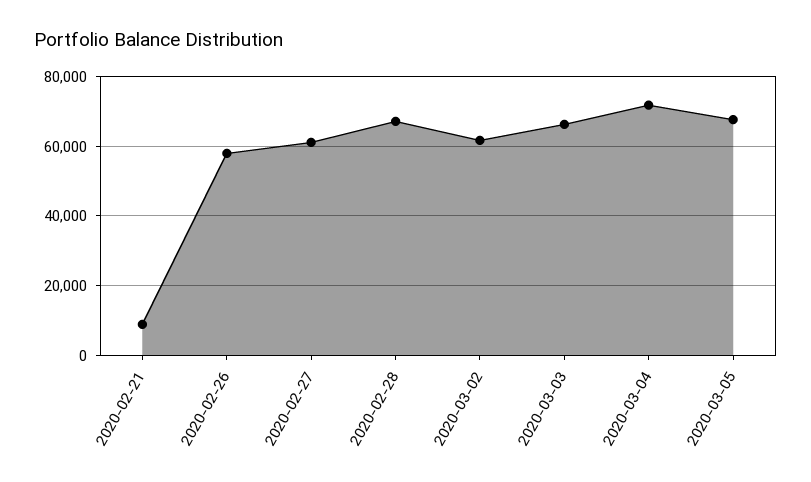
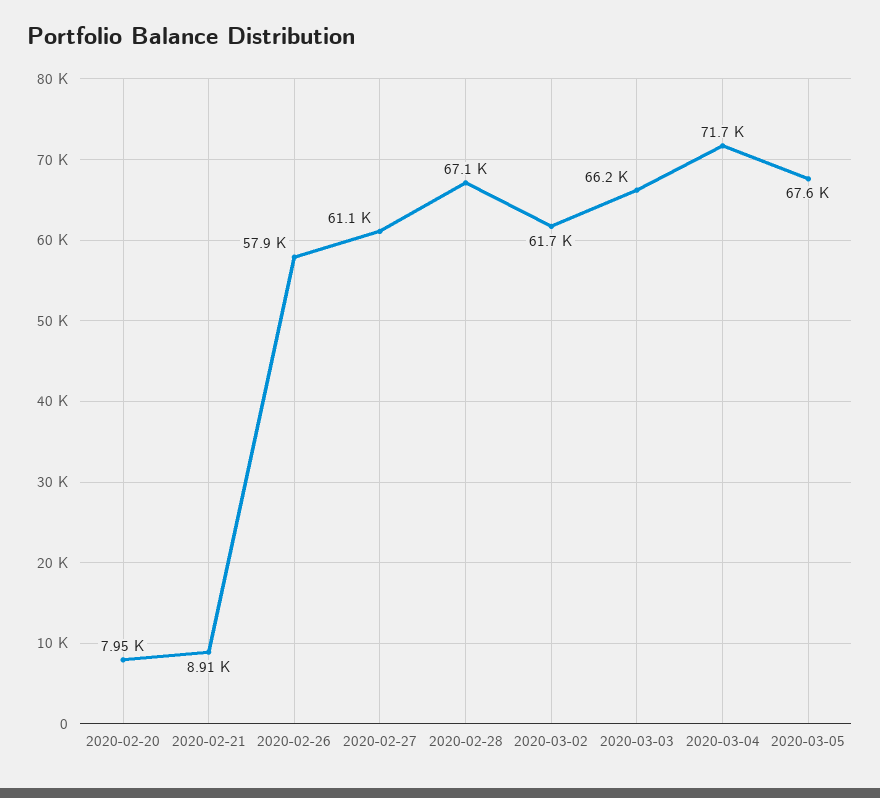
  {
    "2020-02-21": 8910,
    "2020-02-26": 57900,
    "2020-02-27": 61100,
    "2020-02-28": 67100,
    "2020-03-02": 61700,
    "2020-03-03": 66200,
    "2020-03-04": 71700,
-   "2020-03-05": 67600
+   "2020-03-05": 67600,
+   "2020-02-20": 7950
  }

